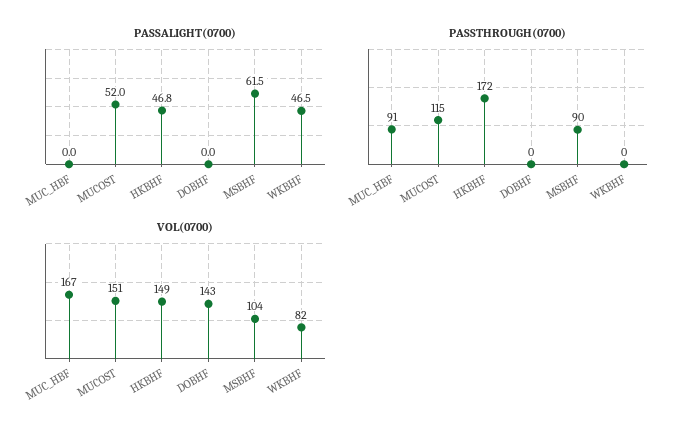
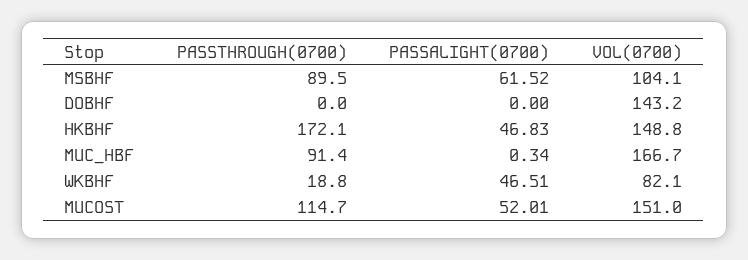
  {
    "PASSALIGHT(0700)": {
-     "MUC_HBF": 0,
+     "MUC_HBF": 0.34,
      "MUCOST": 52.01,
      "HKBHF": 46.83,
      "DOBHF": 0,
      "MSBHF": 61.52,
      "WKBHF": 46.51
    },
    "PASSTHROUGH(0700)": {
      "MUC_HBF": 91.4,
      "MUCOST": 114.7,
      "HKBHF": 172.1,
      "DOBHF": 0,
      "MSBHF": 89.5,
-     "WKBHF": 0
+     "WKBHF": 18.8
    },
    "VOL(0700)": {
      "MUC_HBF": 166.7,
      "MUCOST": 151,
      "HKBHF": 148.8,
      "DOBHF": 143.2,
      "MSBHF": 104.1,
      "WKBHF": 82.1
    }
  }

